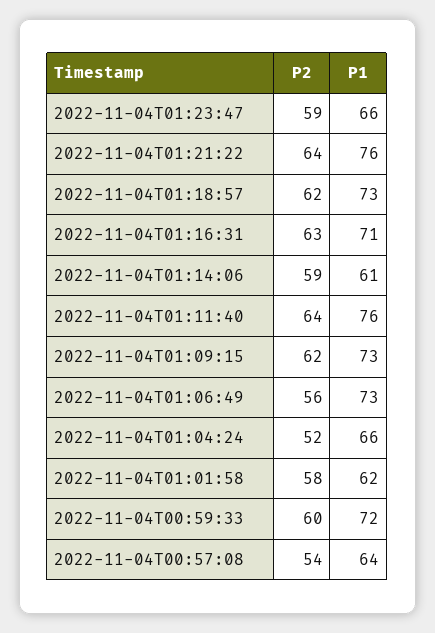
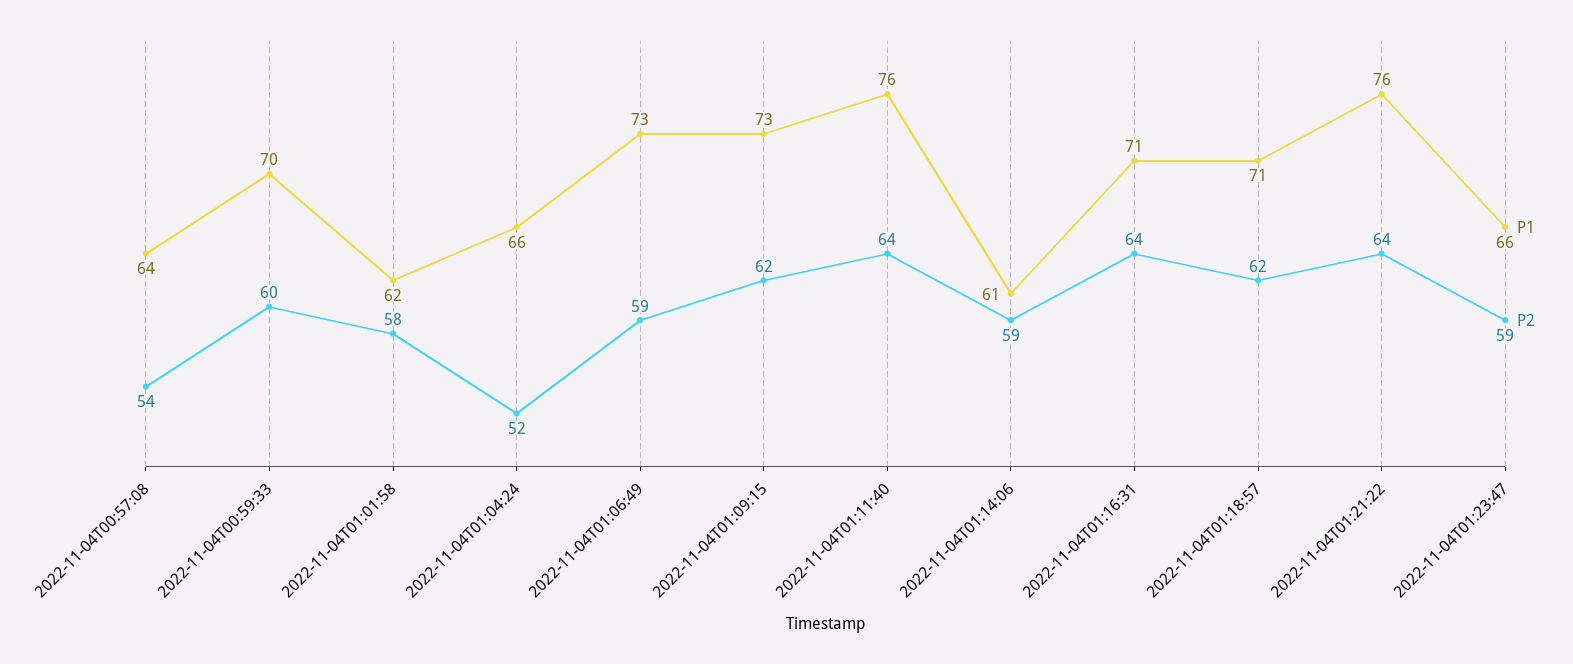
  {
    "P2": {
      "2022-11-04T01:23:47": 59,
      "2022-11-04T01:21:22": 64,
      "2022-11-04T01:18:57": 62,
-     "2022-11-04T01:16:31": 63,
+     "2022-11-04T01:16:31": 64,
      "2022-11-04T01:14:06": 59,
      "2022-11-04T01:11:40": 64,
      "2022-11-04T01:09:15": 62,
-     "2022-11-04T01:06:49": 56,
+     "2022-11-04T01:06:49": 59,
      "2022-11-04T01:04:24": 52,
      "2022-11-04T01:01:58": 58,
      "2022-11-04T00:59:33": 60,
      "2022-11-04T00:57:08": 54
    },
    "P1": {
      "2022-11-04T01:23:47": 66,
      "2022-11-04T01:21:22": 76,
-     "2022-11-04T01:18:57": 73,
+     "2022-11-04T01:18:57": 71,
      "2022-11-04T01:16:31": 71,
      "2022-11-04T01:14:06": 61,
      "2022-11-04T01:11:40": 76,
      "2022-11-04T01:09:15": 73,
      "2022-11-04T01:06:49": 73,
      "2022-11-04T01:04:24": 66,
      "2022-11-04T01:01:58": 62,
-     "2022-11-04T00:59:33": 72,
+     "2022-11-04T00:59:33": 70,
      "2022-11-04T00:57:08": 64
    }
  }

